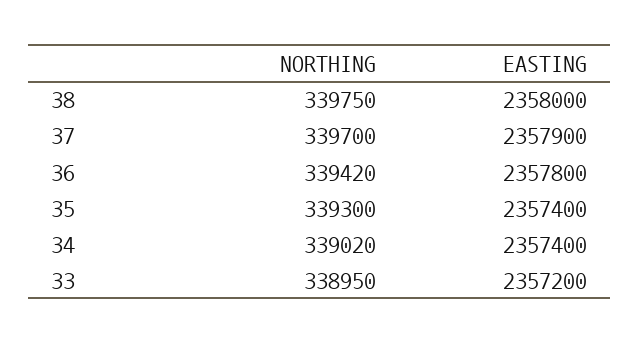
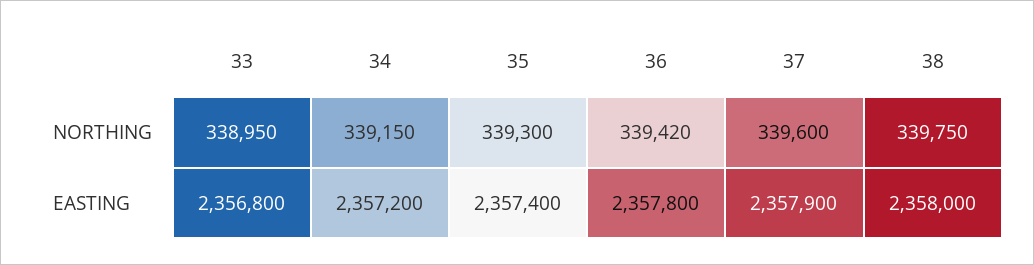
  {
    "NORTHING": {
      "38": 339750,
-     "37": 339700,
+     "37": 339600,
      "36": 339420,
      "35": 339300,
-     "34": 339020,
+     "34": 339150,
      "33": 338950
    },
    "EASTING": {
      "38": 2358000,
      "37": 2357900,
      "36": 2357800,
      "35": 2357400,
-     "34": 2357400,
+     "34": 2357200,
-     "33": 2357200
+     "33": 2356800
    }
  }

